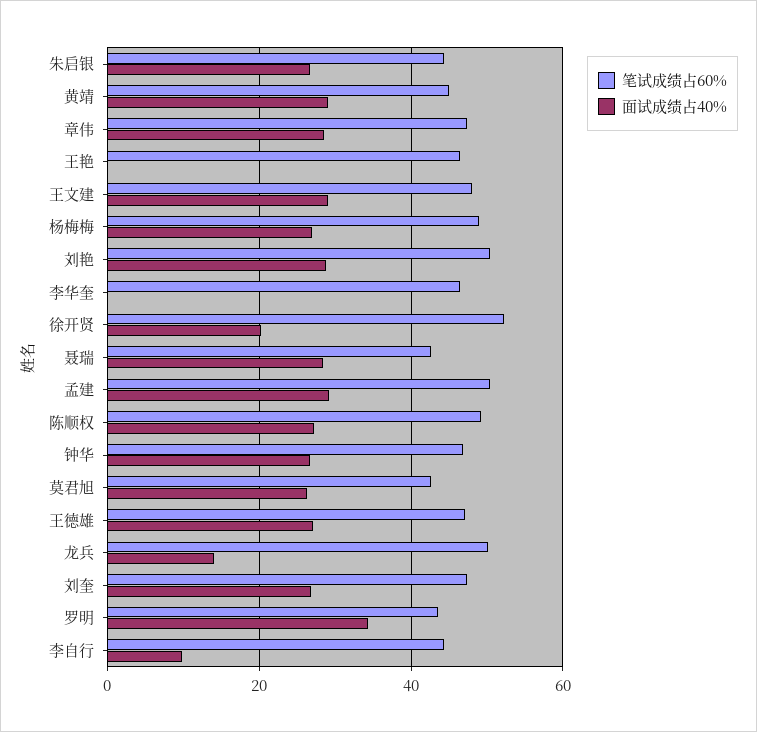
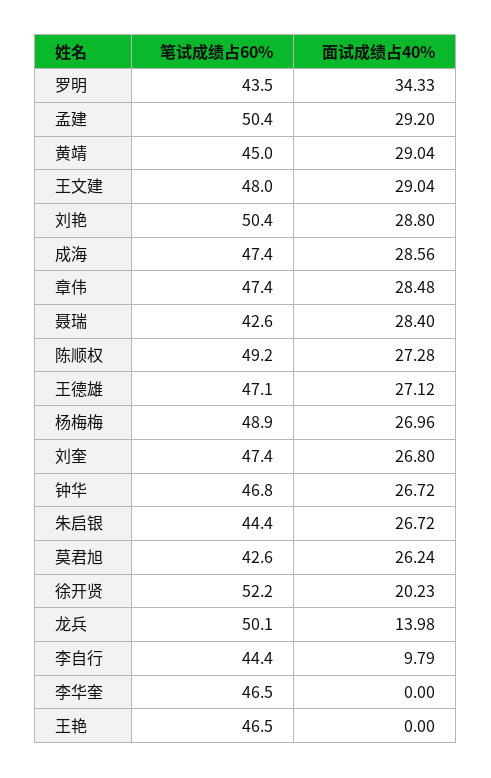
  {
    "笔试成绩占60%": {
      "朱启银": 44.4,
      "黄靖": 45,
      "章伟": 47.4,
      "王艳": 46.5,
      "王文建": 48,
      "杨梅梅": 48.9,
      "刘艳": 50.4,
      "李华奎": 46.5,
      "徐开贤": 52.2,
      "聂瑞": 42.6,
      "孟建": 50.4,
      "陈顺权": 49.2,
      "钟华": 46.8,
      "莫君旭": 42.6,
      "王德雄": 47.1,
      "龙兵": 50.1,
      "刘奎": 47.4,
      "罗明": 43.5,
-     "李自行": 44.4
+     "李自行": 44.4,
+     "成海": 47.4
    },
    "面试成绩占40%": {
      "朱启银": 26.72,
      "黄靖": 29.04,
      "章伟": 28.48,
      "王艳": 0,
      "王文建": 29.04,
      "杨梅梅": 26.96,
      "刘艳": 28.8,
      "李华奎": 0,
      "徐开贤": 20.23,
      "聂瑞": 28.4,
      "孟建": 29.2,
      "陈顺权": 27.28,
      "钟华": 26.72,
      "莫君旭": 26.24,
      "王德雄": 27.12,
      "龙兵": 13.98,
      "刘奎": 26.8,
      "罗明": 34.33,
-     "李自行": 9.79
+     "李自行": 9.79,
+     "成海": 28.56
    }
  }

